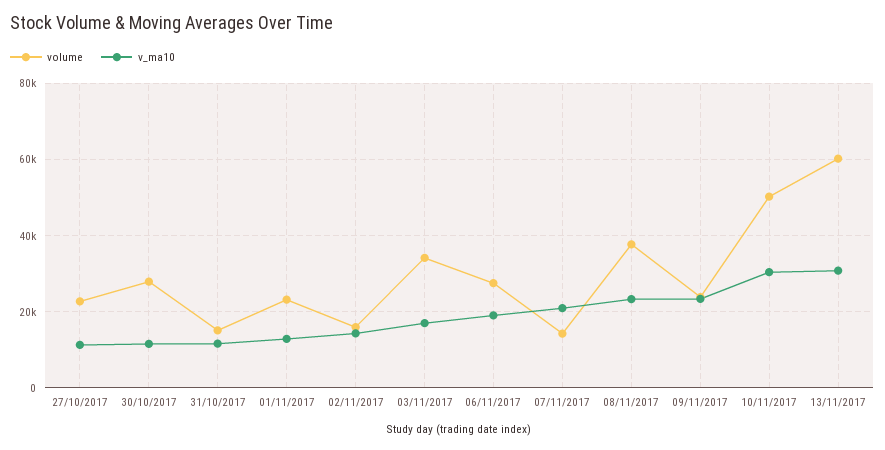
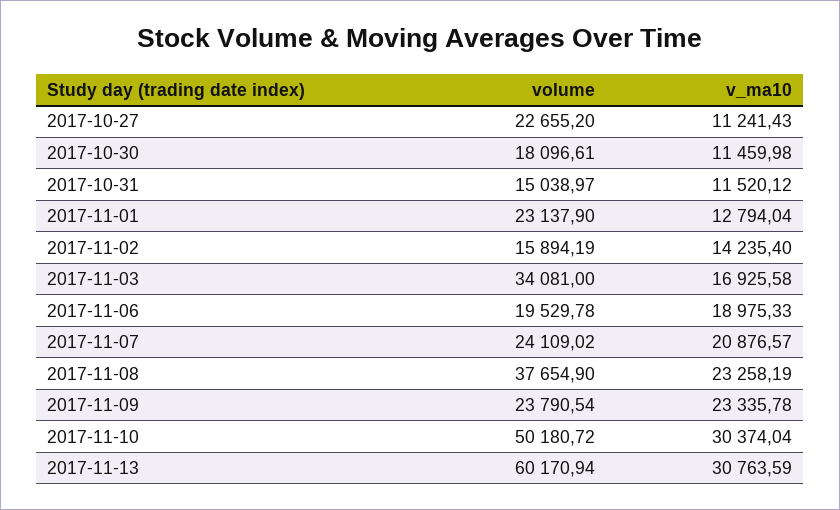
  {
    "volume": {
      "27/10/2017": 22655.2,
-     "30/10/2017": 28000,
+     "30/10/2017": 18096.61,
      "31/10/2017": 15038.97,
      "01/11/2017": 23137.9,
      "02/11/2017": 15894.19,
      "03/11/2017": 34081,
-     "06/11/2017": 28000,
+     "06/11/2017": 19529.78,
-     "07/11/2017": 14000,
+     "07/11/2017": 24109.02,
      "08/11/2017": 37654.9,
      "09/11/2017": 23790.54,
      "10/11/2017": 50180.72,
      "13/11/2017": 60170.94
    },
    "v_ma10": {
      "27/10/2017": 11241.43,
      "30/10/2017": 11459.98,
      "31/10/2017": 11520.12,
      "01/11/2017": 12794.04,
      "02/11/2017": 14235.4,
      "03/11/2017": 16925.58,
      "06/11/2017": 18975.33,
      "07/11/2017": 20876.57,
      "08/11/2017": 23258.19,
      "09/11/2017": 23335.78,
      "10/11/2017": 30374.04,
      "13/11/2017": 30763.59
    }
  }

